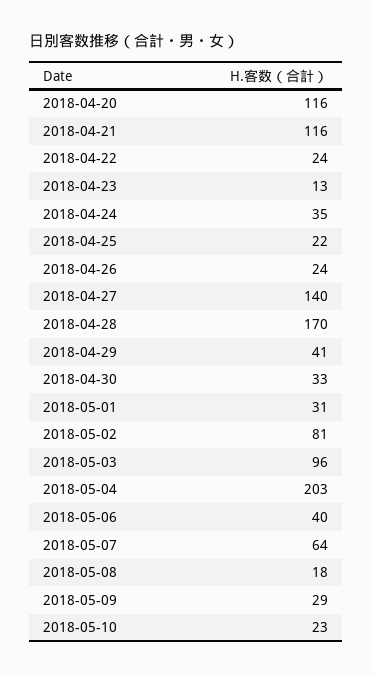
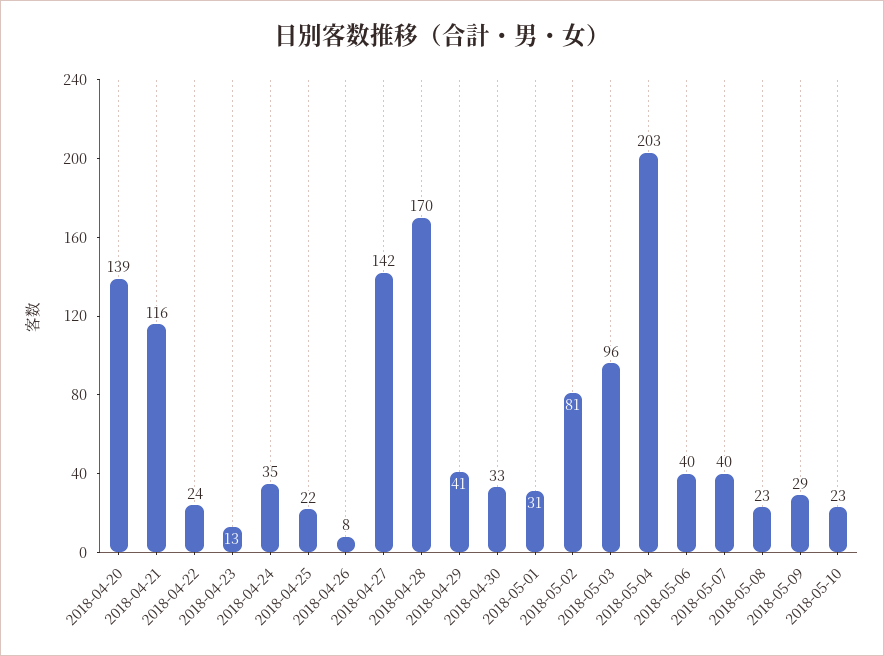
  {
-   "2018-04-20": 116,
+   "2018-04-20": 139,
    "2018-04-21": 116,
    "2018-04-22": 24,
    "2018-04-23": 13,
    "2018-04-24": 35,
    "2018-04-25": 22,
-   "2018-04-26": 24,
+   "2018-04-26": 8,
-   "2018-04-27": 140,
+   "2018-04-27": 142,
    "2018-04-28": 170,
    "2018-04-29": 41,
    "2018-04-30": 33,
    "2018-05-01": 31,
    "2018-05-02": 81,
    "2018-05-03": 96,
    "2018-05-04": 203,
    "2018-05-06": 40,
-   "2018-05-07": 64,
+   "2018-05-07": 40,
-   "2018-05-08": 18,
+   "2018-05-08": 23,
    "2018-05-09": 29,
    "2018-05-10": 23
  }

